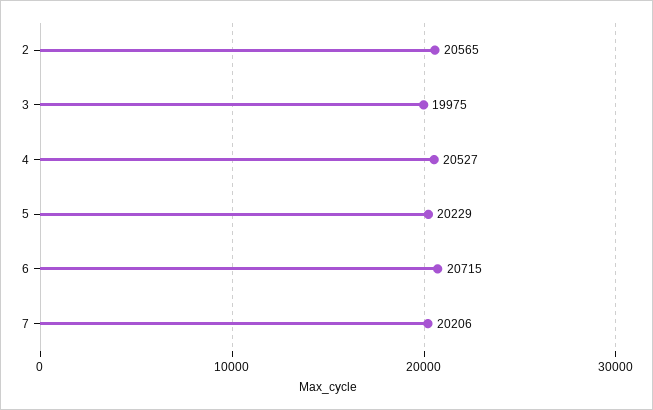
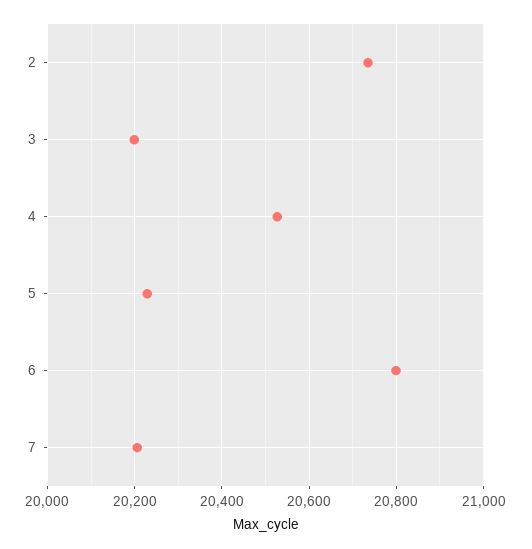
  {
-   "2": 20565,
+   "2": 20740,
-   "3": 19975,
+   "3": 20200,
    "4": 20527,
    "5": 20229,
-   "6": 20715,
+   "6": 20800,
    "7": 20206
  }

